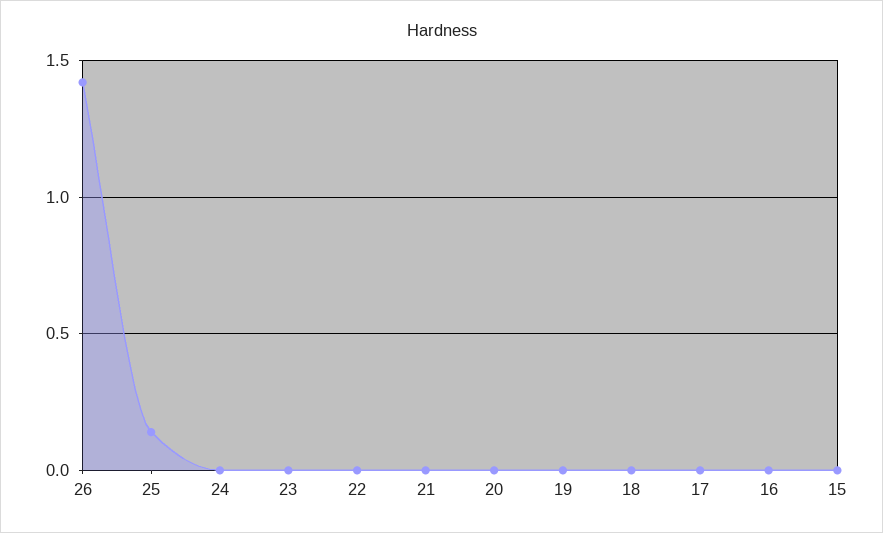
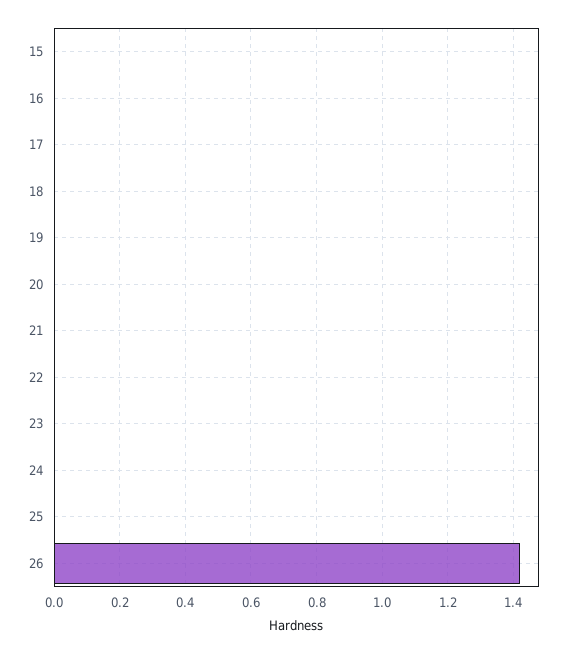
  {
    "26": 1.4,
-   "25": 0.15,
+   "25": 0,
    "24": 0,
    "23": 0,
    "22": 0,
    "21": 0,
    "20": 0,
    "19": 0,
    "18": 0,
    "17": 0,
    "16": 0,
    "15": 0
  }

